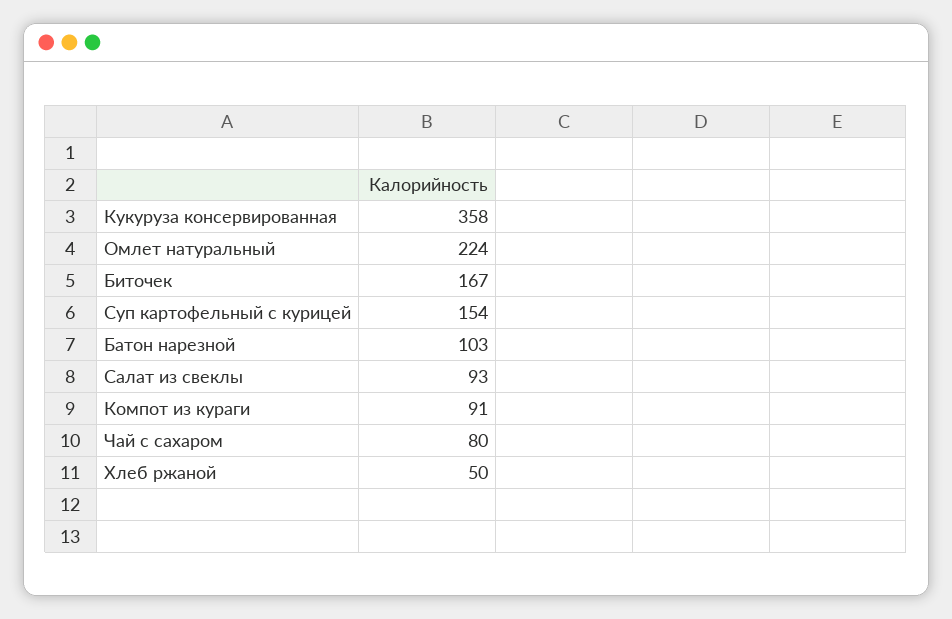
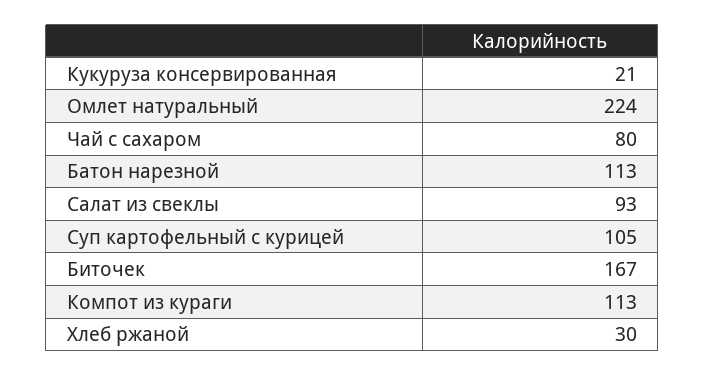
  {
-   "Кукуруза консервированная": 358,
+   "Кукуруза консервированная": 21,
    "Омлет натуральный": 224,
    "Биточек": 167,
-   "Суп картофельный с курицей": 154,
+   "Суп картофельный с курицей": 105,
-   "Батон нарезной": 103,
+   "Батон нарезной": 113,
    "Салат из свеклы": 93,
-   "Компот из кураги": 91,
+   "Компот из кураги": 113,
    "Чай с сахаром": 80,
-   "Хлеб ржаной": 50
+   "Хлеб ржаной": 30
  }

